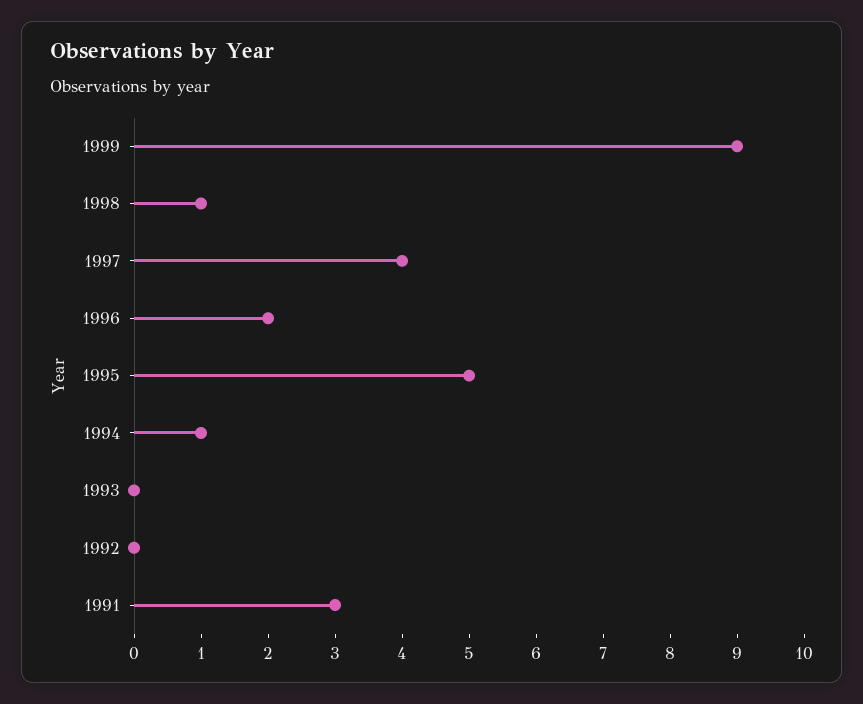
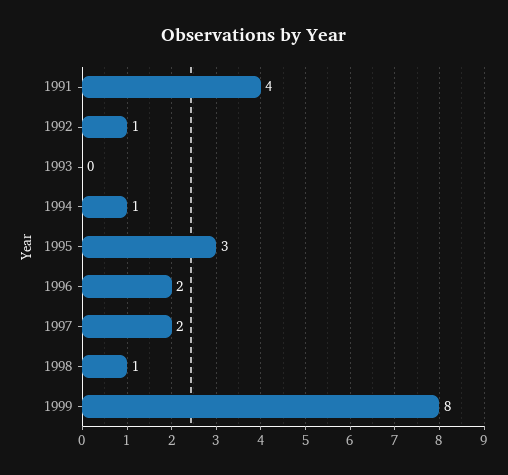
  {
-   "1999": 9,
+   "1999": 8,
    "1998": 1,
-   "1997": 4,
+   "1997": 2,
    "1996": 2,
-   "1995": 5,
+   "1995": 3,
    "1994": 1,
    "1993": 0,
-   "1992": 0,
+   "1992": 1,
-   "1991": 3
+   "1991": 4
  }

